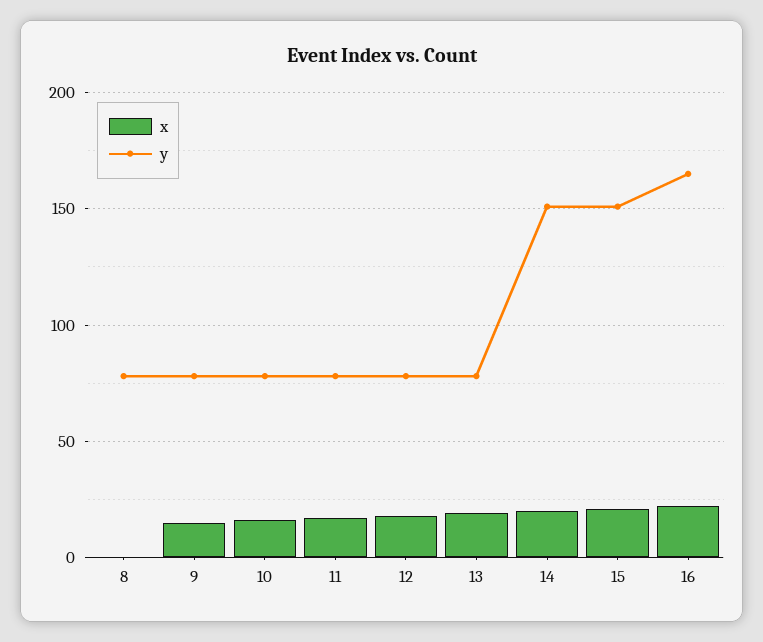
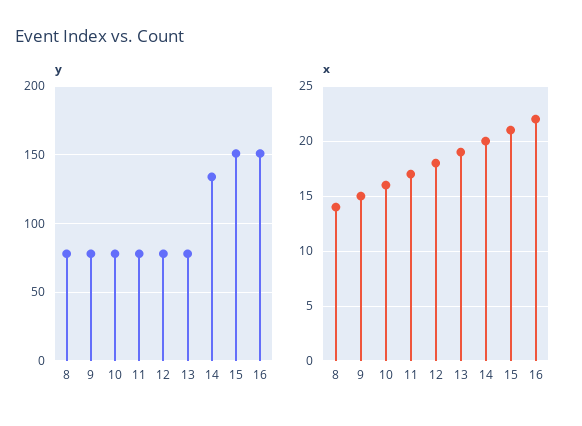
  {
    "x": {
-     "8": 0,
+     "8": 14,
      "9": 15,
      "10": 16,
      "11": 17,
      "12": 18,
      "13": 19,
      "14": 20,
      "15": 21,
      "16": 22
    },
    "y": {
      "8": 80,
      "9": 80,
      "10": 80,
      "11": 80,
      "12": 80,
      "13": 80,
-     "14": 150,
+     "14": 135,
      "15": 150,
-     "16": 165
+     "16": 150
    }
  }

